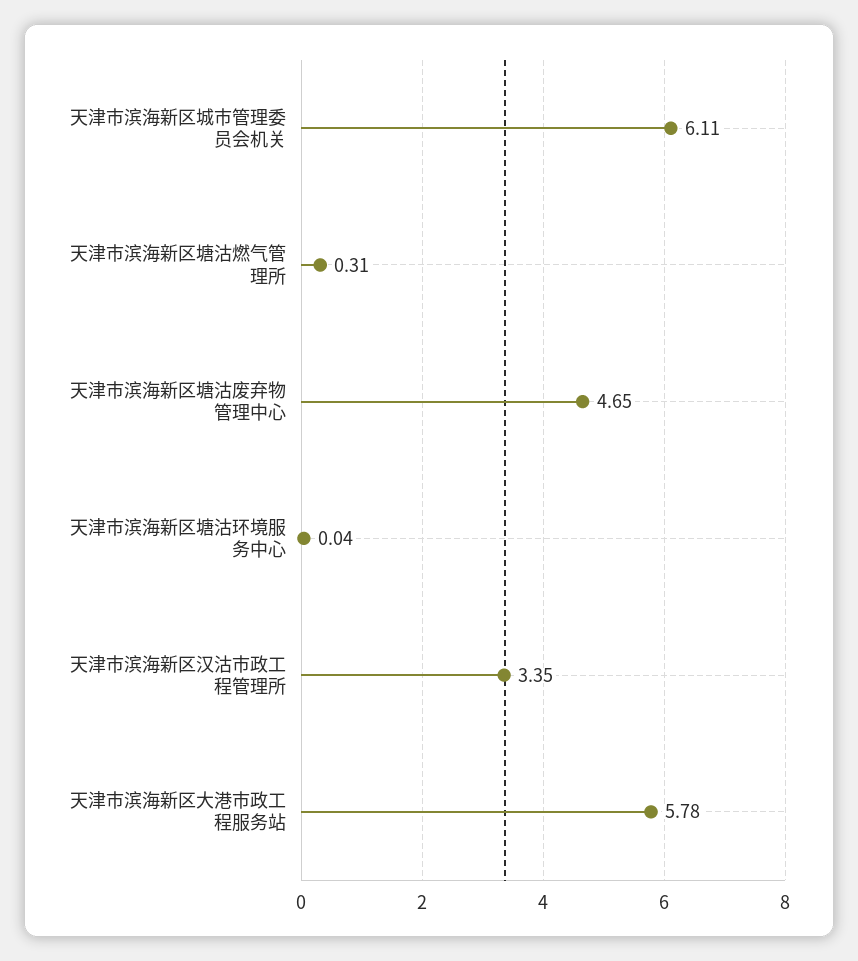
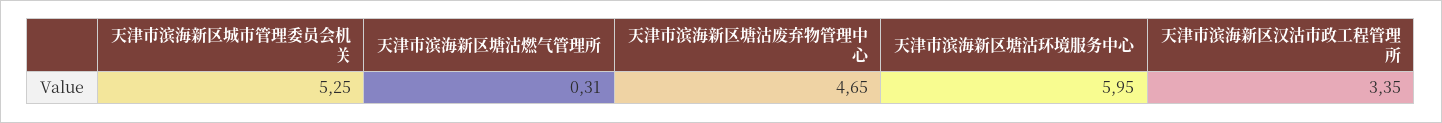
  {
-   "天津市滨海新区城市管理委员会机关": 6.11,
+   "天津市滨海新区城市管理委员会机关": 5.25,
    "天津市滨海新区塘沽燃气管理所": 0.31,
    "天津市滨海新区塘沽废弃物管理中心": 4.65,
-   "天津市滨海新区塘沽环境服务中心": 0.04,
+   "天津市滨海新区塘沽环境服务中心": 5.95,
-   "天津市滨海新区汉沽市政工程管理所": 3.35,
+   "天津市滨海新区汉沽市政工程管理所": 3.35
-   "天津市滨海新区大港市政工程服务站": 5.78
  }

